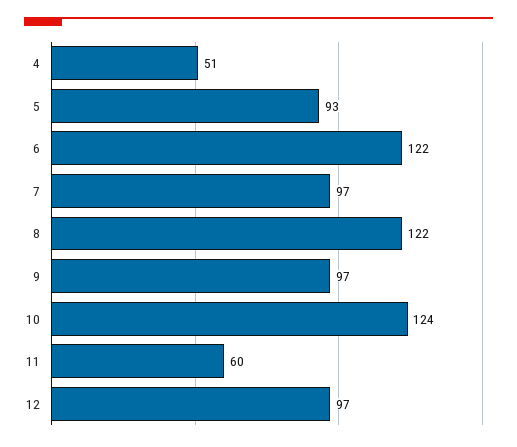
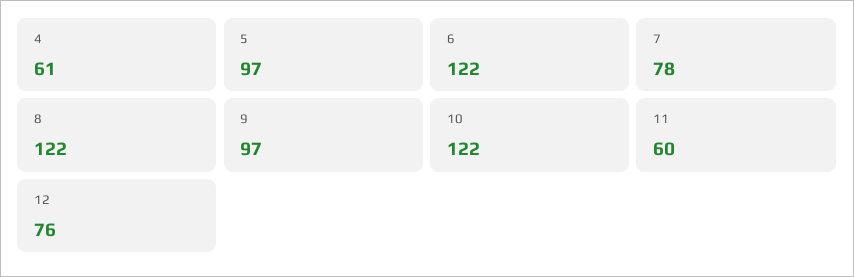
  {
-   "4": 51,
+   "4": 61,
-   "5": 93,
+   "5": 97,
    "6": 122,
-   "7": 97,
+   "7": 78,
    "8": 122,
    "9": 97,
-   "10": 124,
+   "10": 122,
    "11": 60,
-   "12": 97
+   "12": 76
  }

